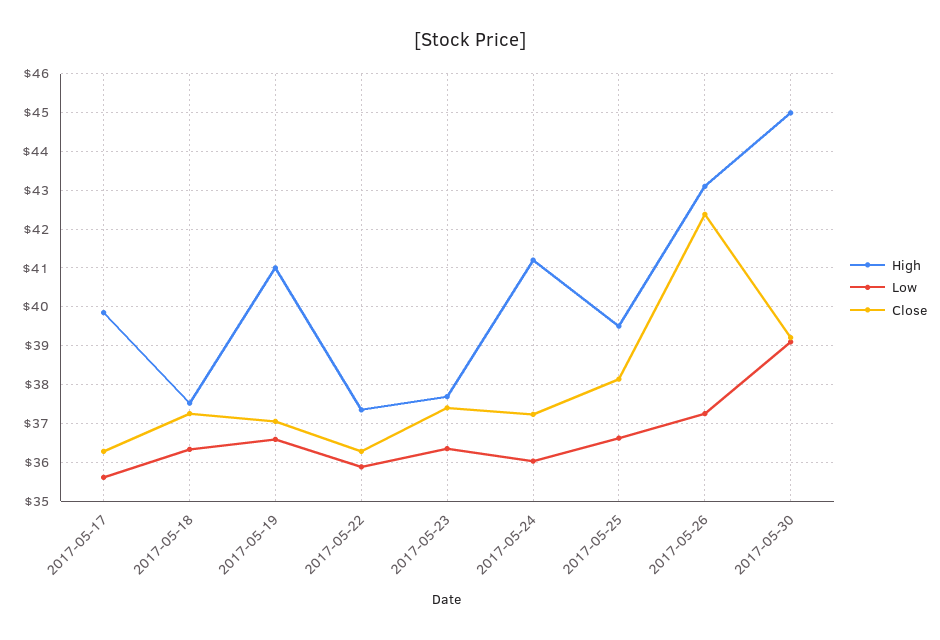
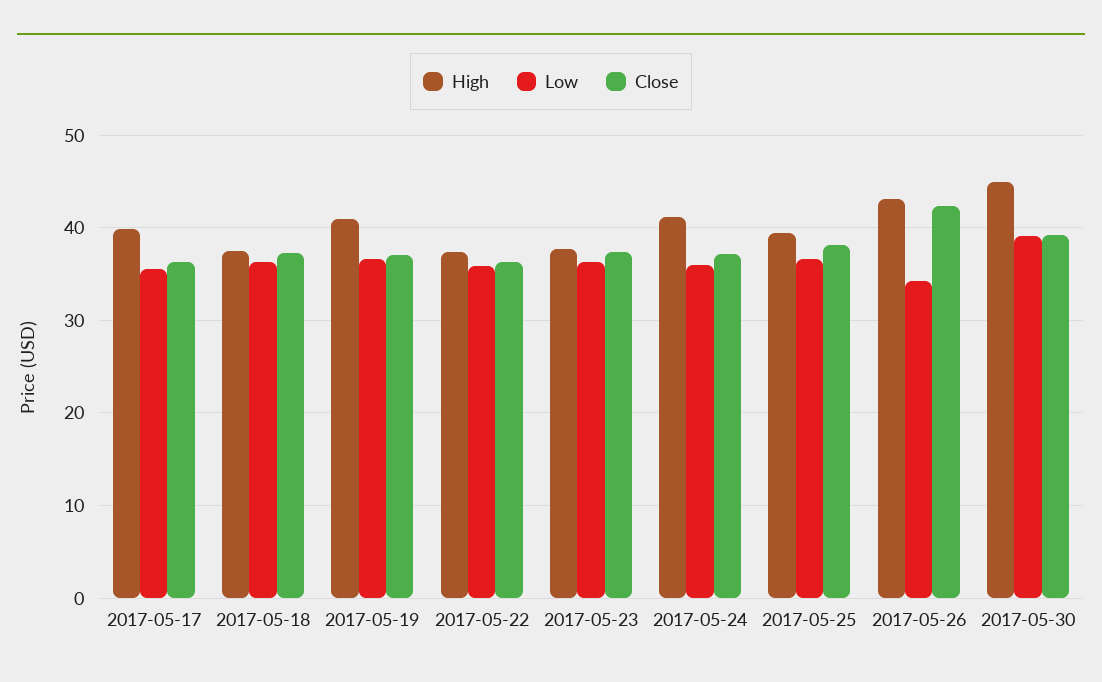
  {
    "High": {
      "2017-05-17": 39.8,
      "2017-05-18": 37.6,
      "2017-05-19": 41,
      "2017-05-22": 37.4,
      "2017-05-23": 37.6,
      "2017-05-24": 41.2,
      "2017-05-25": 39.6,
      "2017-05-26": 43.2,
      "2017-05-30": 45
    },
    "Low": {
      "2017-05-17": 35.6,
      "2017-05-18": 36.4,
      "2017-05-19": 36.6,
      "2017-05-22": 35.8,
      "2017-05-23": 36.4,
      "2017-05-24": 36,
      "2017-05-25": 36.6,
-     "2017-05-26": 37.2,
+     "2017-05-26": 34,
      "2017-05-30": 39.2
    },
    "Close": {
      "2017-05-17": 36.2,
      "2017-05-18": 37.2,
      "2017-05-19": 37,
      "2017-05-22": 36.2,
      "2017-05-23": 37.4,
      "2017-05-24": 37.2,
      "2017-05-25": 38.2,
      "2017-05-26": 42.4,
      "2017-05-30": 39.2
    }
  }

